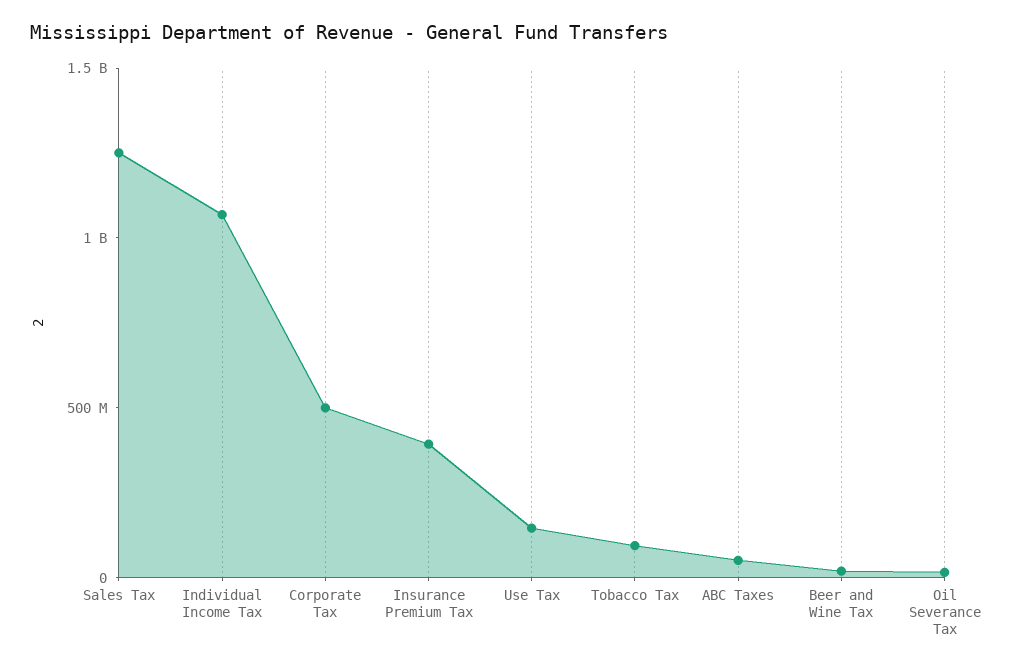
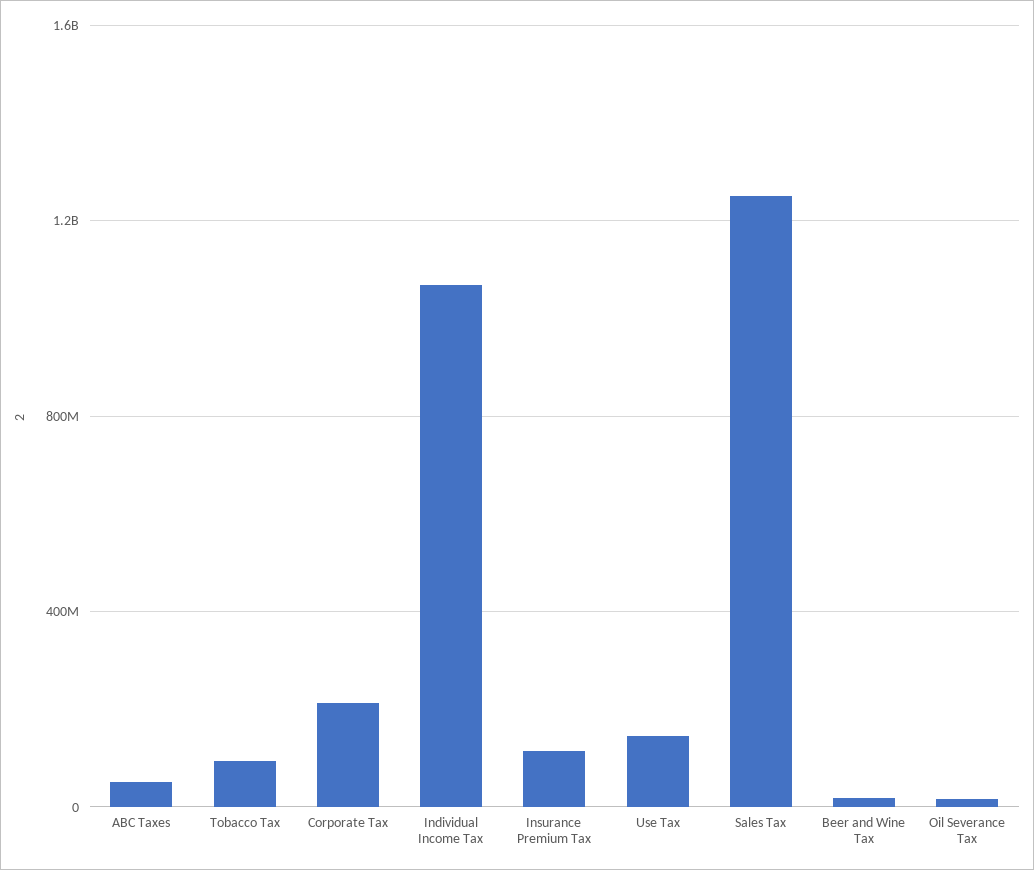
  {
    "Sales Tax": 1250000000,
    "Individual Income Tax": 1050000000,
-   "Corporate Tax": 500000000,
+   "Corporate Tax": 200000000,
-   "Insurance Premium Tax": 400000000,
+   "Insurance Premium Tax": 100000000,
    "Use Tax": 150000000,
    "Tobacco Tax": 100000000,
    "ABC Taxes": 50000000,
    "Beer and Wine Tax": 0,
    "Oil Severance Tax": 0
  }

